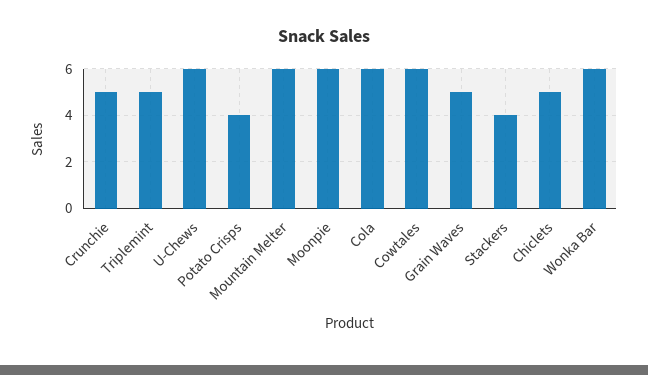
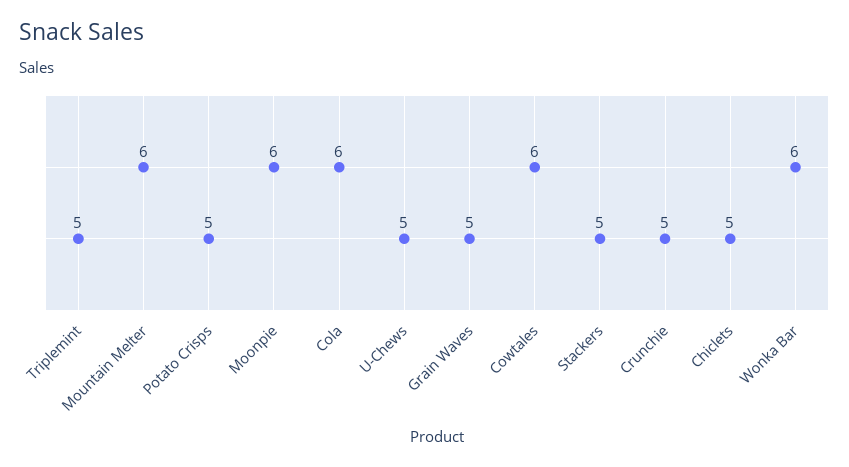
  {
    "Crunchie": 5,
    "Triplemint": 5,
-   "U-Chews": 6,
+   "U-Chews": 5,
-   "Potato Crisps": 4,
+   "Potato Crisps": 5,
    "Mountain Melter": 6,
    "Moonpie": 6,
    "Cola": 6,
    "Cowtales": 6,
    "Grain Waves": 5,
-   "Stackers": 4,
+   "Stackers": 5,
    "Chiclets": 5,
    "Wonka Bar": 6
  }

